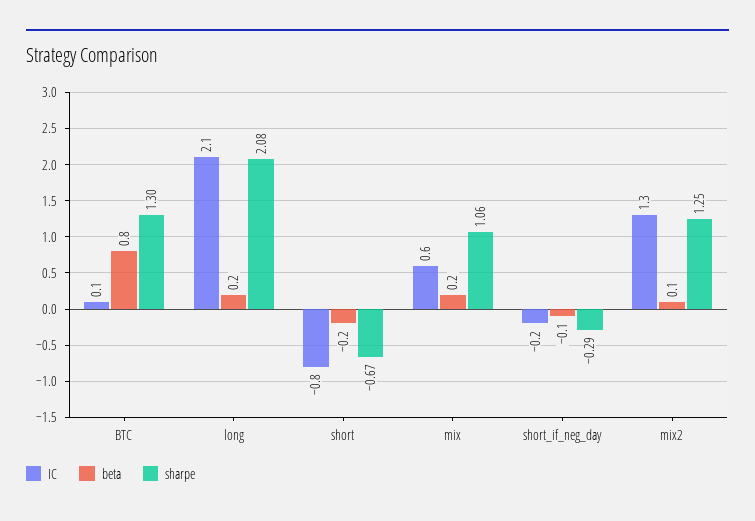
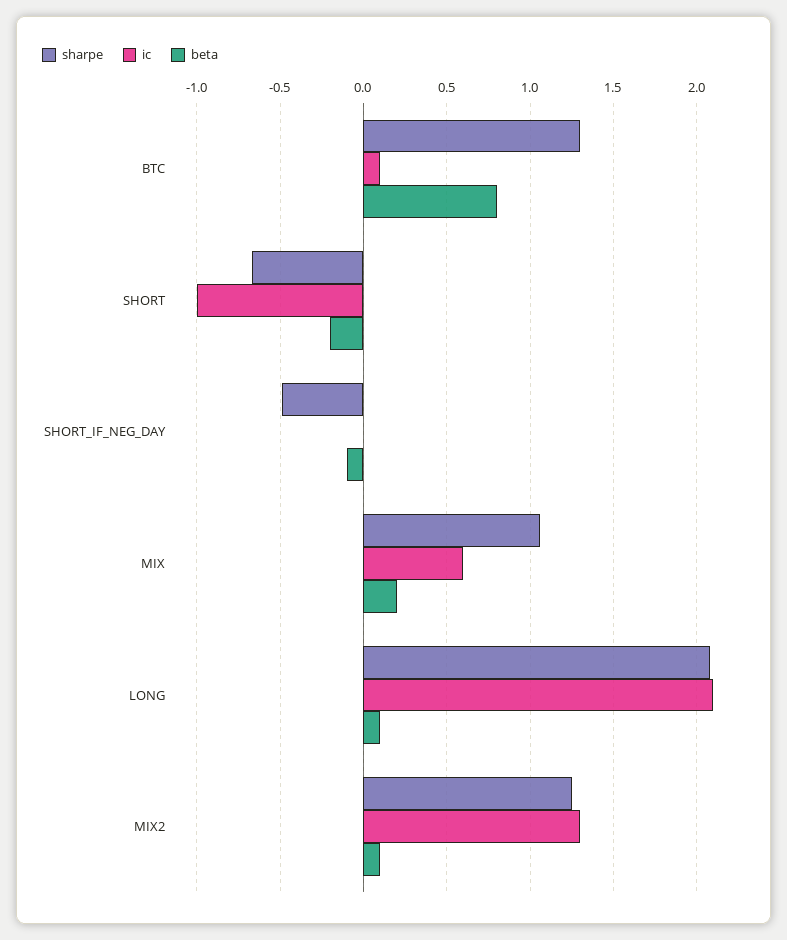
  {
    "IC": {
      "BTC": 0.1,
      "long": 2.1,
-     "short": -0.8,
+     "short": -1,
      "mix": 0.6,
-     "short_if_neg_day": -0.2,
+     "short_if_neg_day": 0,
      "mix2": 1.3
    },
    "beta": {
      "BTC": 0.8,
-     "long": 0.2,
+     "long": 0.1,
      "short": -0.2,
      "mix": 0.2,
      "short_if_neg_day": -0.1,
      "mix2": 0.1
    },
    "sharpe": {
      "BTC": 1.3,
      "long": 2.08,
      "short": -0.67,
      "mix": 1.06,
-     "short_if_neg_day": -0.29,
+     "short_if_neg_day": -0.5,
      "mix2": 1.25
    }
  }

